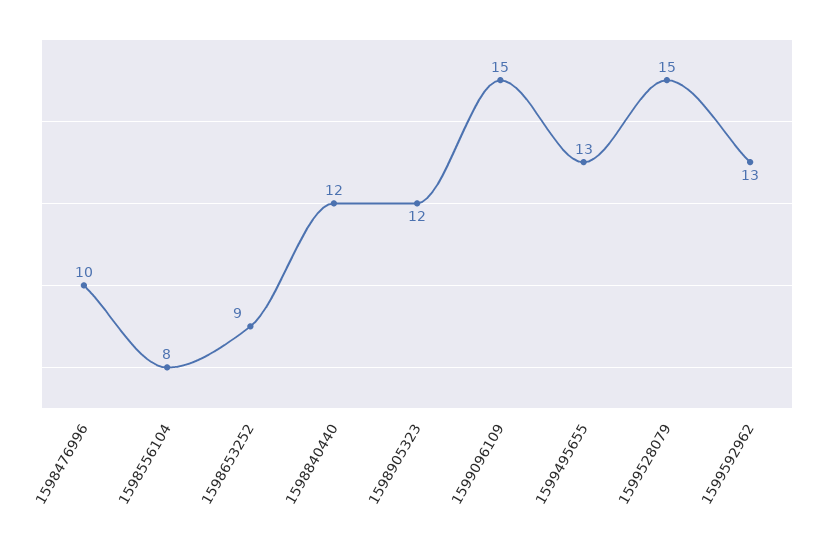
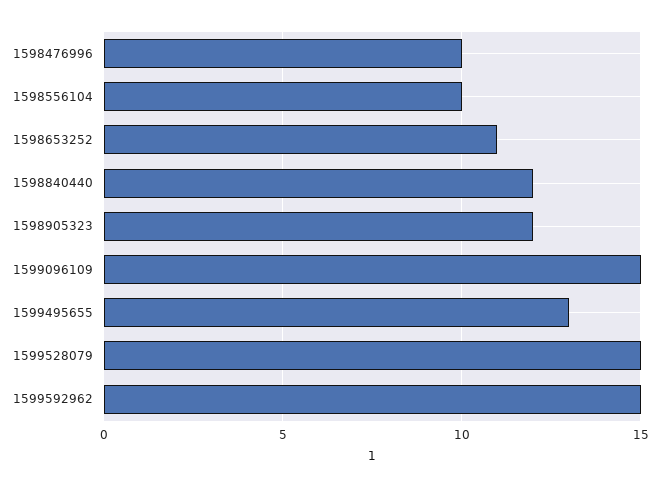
  {
    "1598476996": 10,
-   "1598556104": 8,
+   "1598556104": 10,
-   "1598653252": 9,
+   "1598653252": 11,
    "1598840440": 12,
    "1598905323": 12,
    "1599096109": 15,
    "1599495655": 13,
    "1599528079": 15,
-   "1599592962": 13
+   "1599592962": 15
  }

